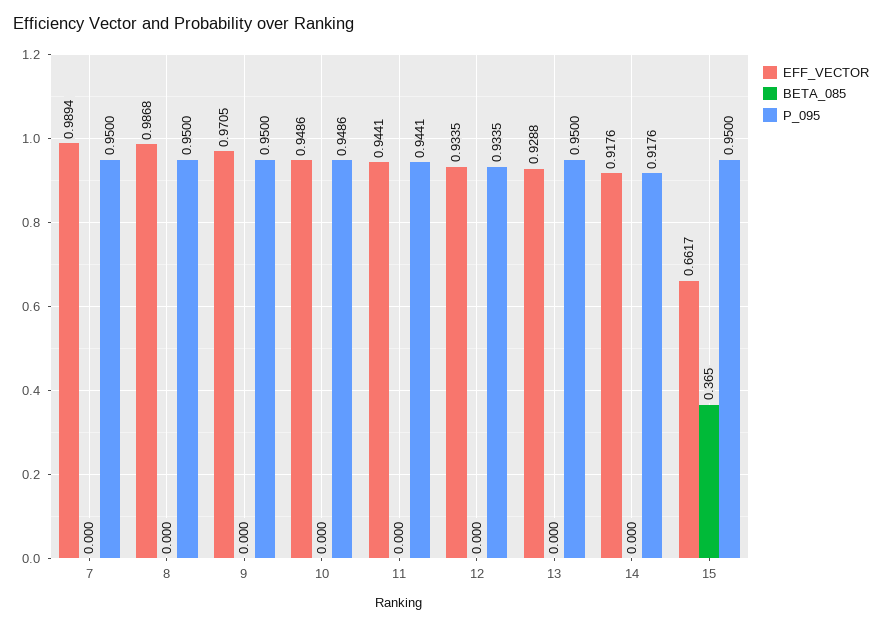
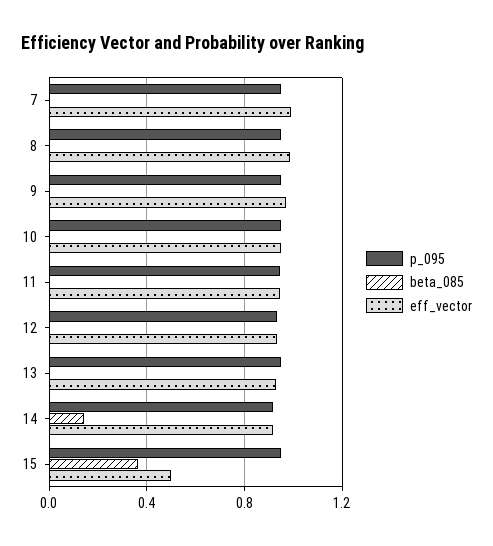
  {
    "EFF_VECTOR": {
      "7": 0.9894,
      "8": 0.9868,
      "9": 0.9705,
      "10": 0.9486,
      "11": 0.9441,
      "12": 0.9335,
      "13": 0.9288,
      "14": 0.9176,
-     "15": 0.6617
+     "15": 0.5
    },
    "BETA_085": {
      "7": 0,
      "8": 0,
      "9": 0,
      "10": 0,
      "11": 0,
      "12": 0,
      "13": 0,
-     "14": 0,
+     "14": 0.15,
      "15": 0.365
    },
    "P_095": {
      "7": 0.95,
      "8": 0.95,
      "9": 0.95,
      "10": 0.9486,
      "11": 0.9441,
      "12": 0.9335,
      "13": 0.95,
      "14": 0.9176,
      "15": 0.95
    }
  }

